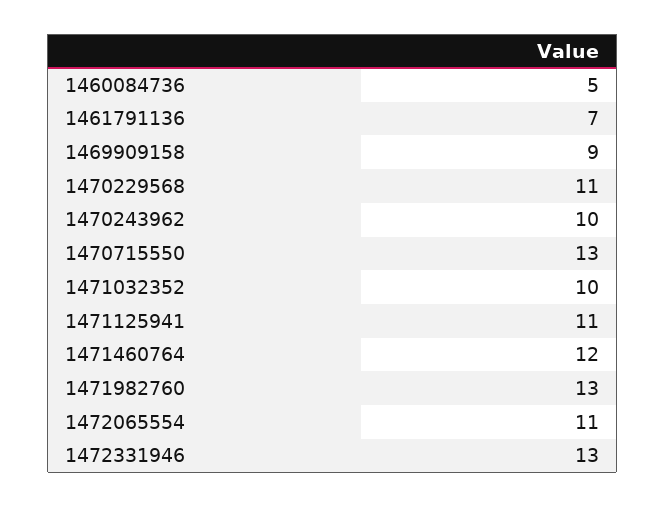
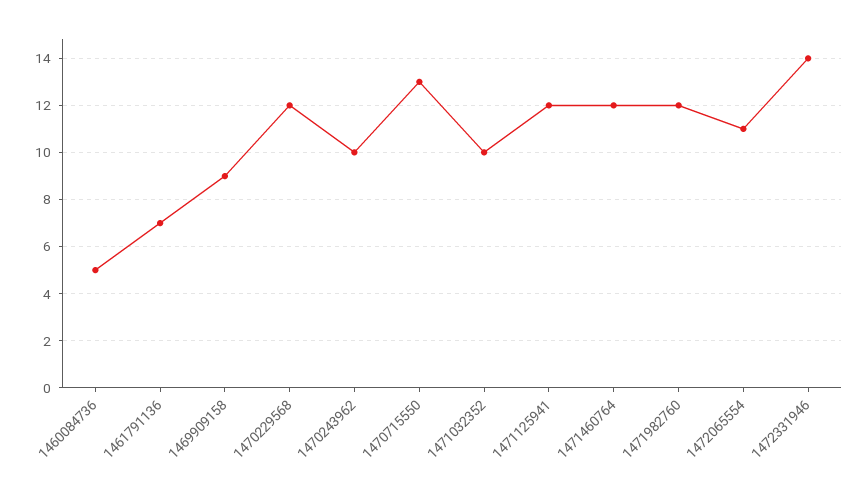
  {
    "1460084736": 5,
    "1461791136": 7,
    "1469909158": 9,
-   "1470229568": 11,
+   "1470229568": 12,
    "1470243962": 10,
    "1470715550": 13,
    "1471032352": 10,
-   "1471125941": 11,
+   "1471125941": 12,
    "1471460764": 12,
-   "1471982760": 13,
+   "1471982760": 12,
    "1472065554": 11,
-   "1472331946": 13
+   "1472331946": 14
  }

